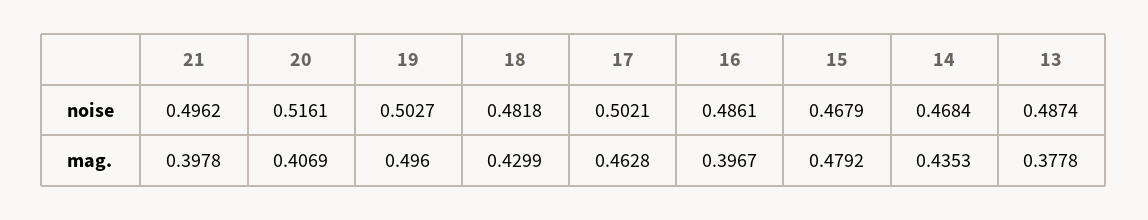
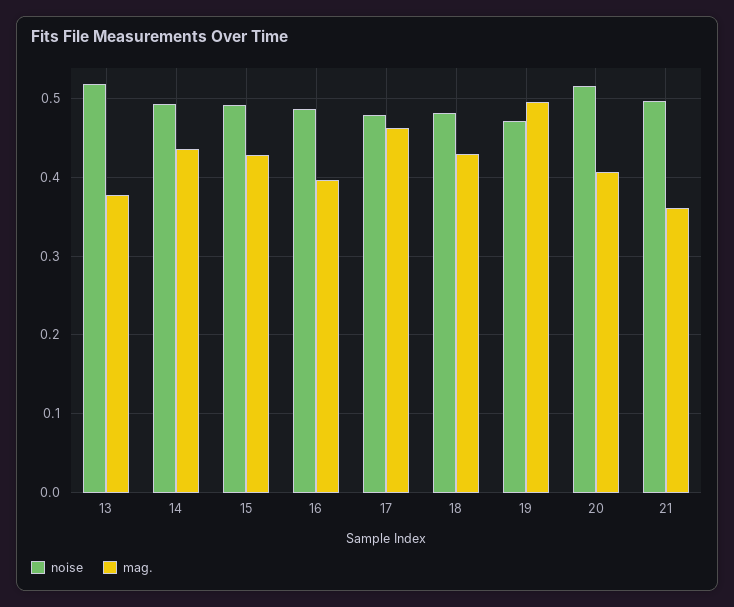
  {
    "noise": {
      "21": 0.4962,
      "20": 0.5161,
-     "19": 0.5027,
+     "19": 0.47,
      "18": 0.4818,
-     "17": 0.5021,
+     "17": 0.48,
      "16": 0.4861,
-     "15": 0.4679,
+     "15": 0.49,
-     "14": 0.4684,
+     "14": 0.49,
-     "13": 0.4874
+     "13": 0.52
    },
    "mag.": {
-     "21": 0.3978,
+     "21": 0.36,
      "20": 0.4069,
      "19": 0.496,
      "18": 0.4299,
      "17": 0.4628,
      "16": 0.3967,
-     "15": 0.4792,
+     "15": 0.43,
      "14": 0.4353,
      "13": 0.3778
    }
  }

